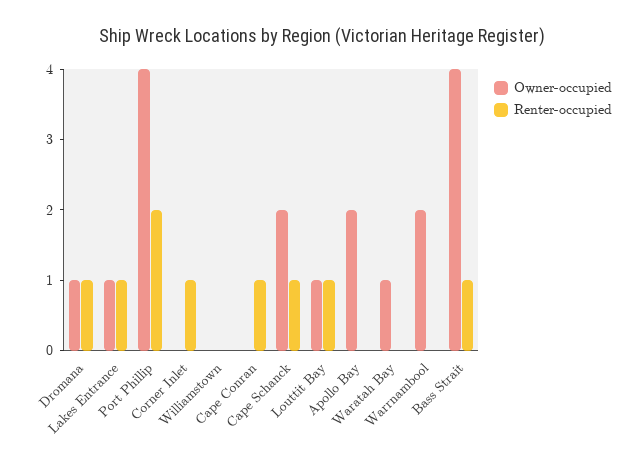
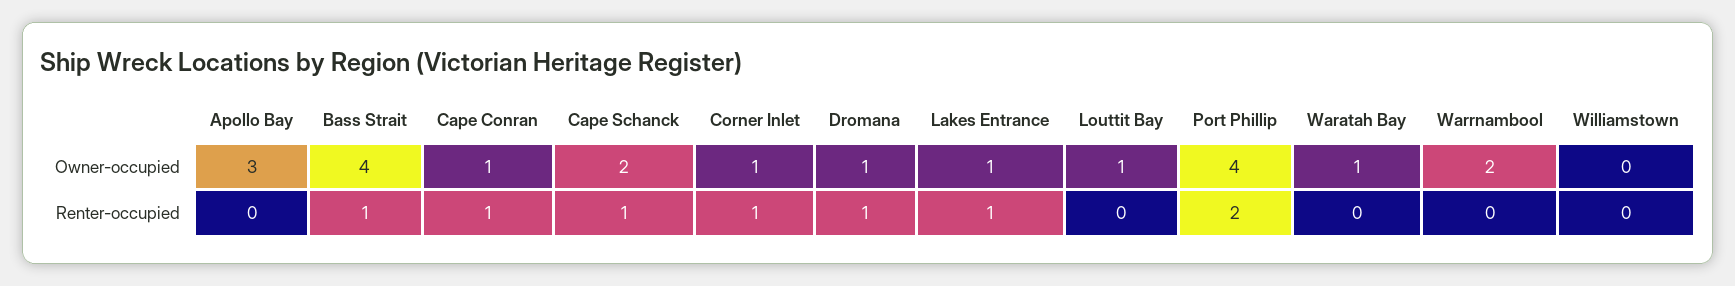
  {
    "Owner-occupied": {
      "Dromana": 1,
      "Lakes Entrance": 1,
      "Port Phillip": 4,
-     "Corner Inlet": 0,
+     "Corner Inlet": 1,
      "Williamstown": 0,
-     "Cape Conran": 0,
+     "Cape Conran": 1,
      "Cape Schanck": 2,
      "Louttit Bay": 1,
-     "Apollo Bay": 2,
+     "Apollo Bay": 3,
      "Waratah Bay": 1,
      "Warrnambool": 2,
      "Bass Strait": 4
    },
    "Renter-occupied": {
      "Dromana": 1,
      "Lakes Entrance": 1,
      "Port Phillip": 2,
      "Corner Inlet": 1,
      "Williamstown": 0,
      "Cape Conran": 1,
      "Cape Schanck": 1,
-     "Louttit Bay": 1,
+     "Louttit Bay": 0,
      "Apollo Bay": 0,
      "Waratah Bay": 0,
      "Warrnambool": 0,
      "Bass Strait": 1
    }
  }

